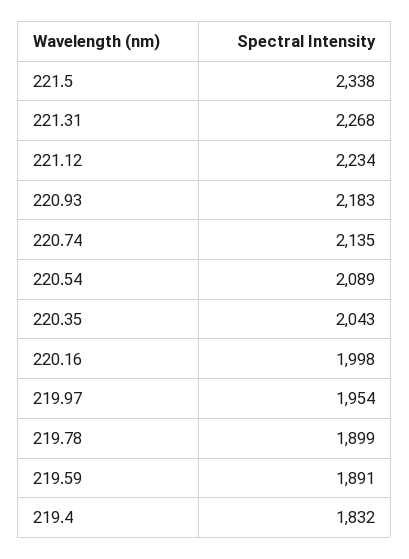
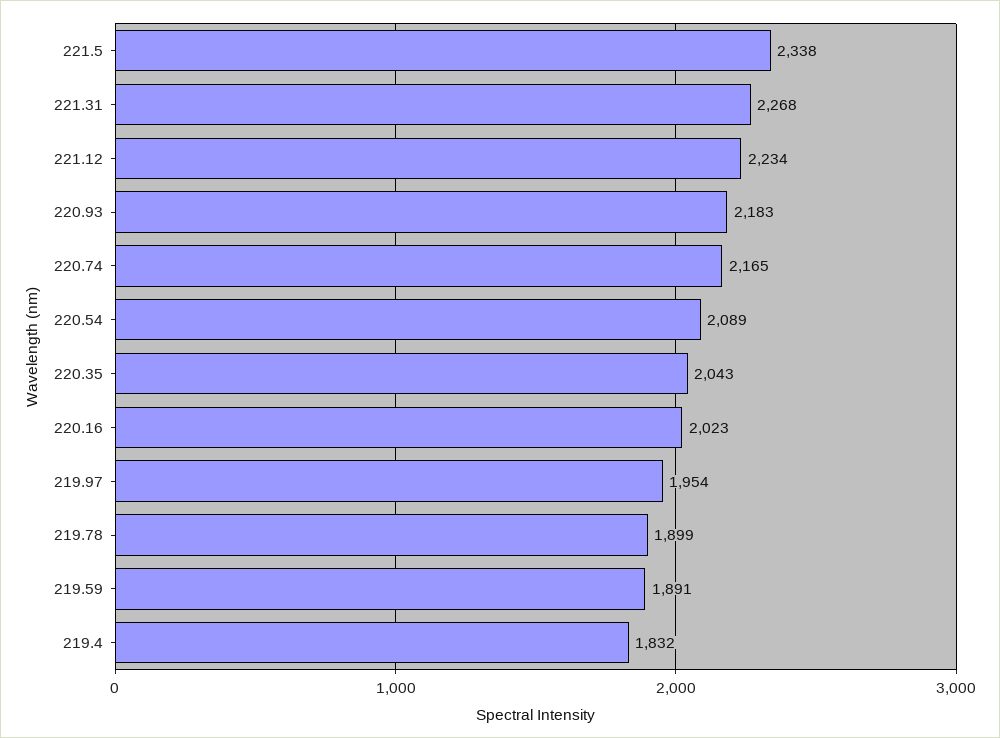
  {
    "221.5": 2338,
    "221.31": 2268,
    "221.12": 2234,
    "220.93": 2183,
-   "220.74": 2135,
+   "220.74": 2165,
    "220.54": 2089,
    "220.35": 2043,
-   "220.16": 1998,
+   "220.16": 2023,
    "219.97": 1954,
    "219.78": 1899,
    "219.59": 1891,
    "219.4": 1832
  }

